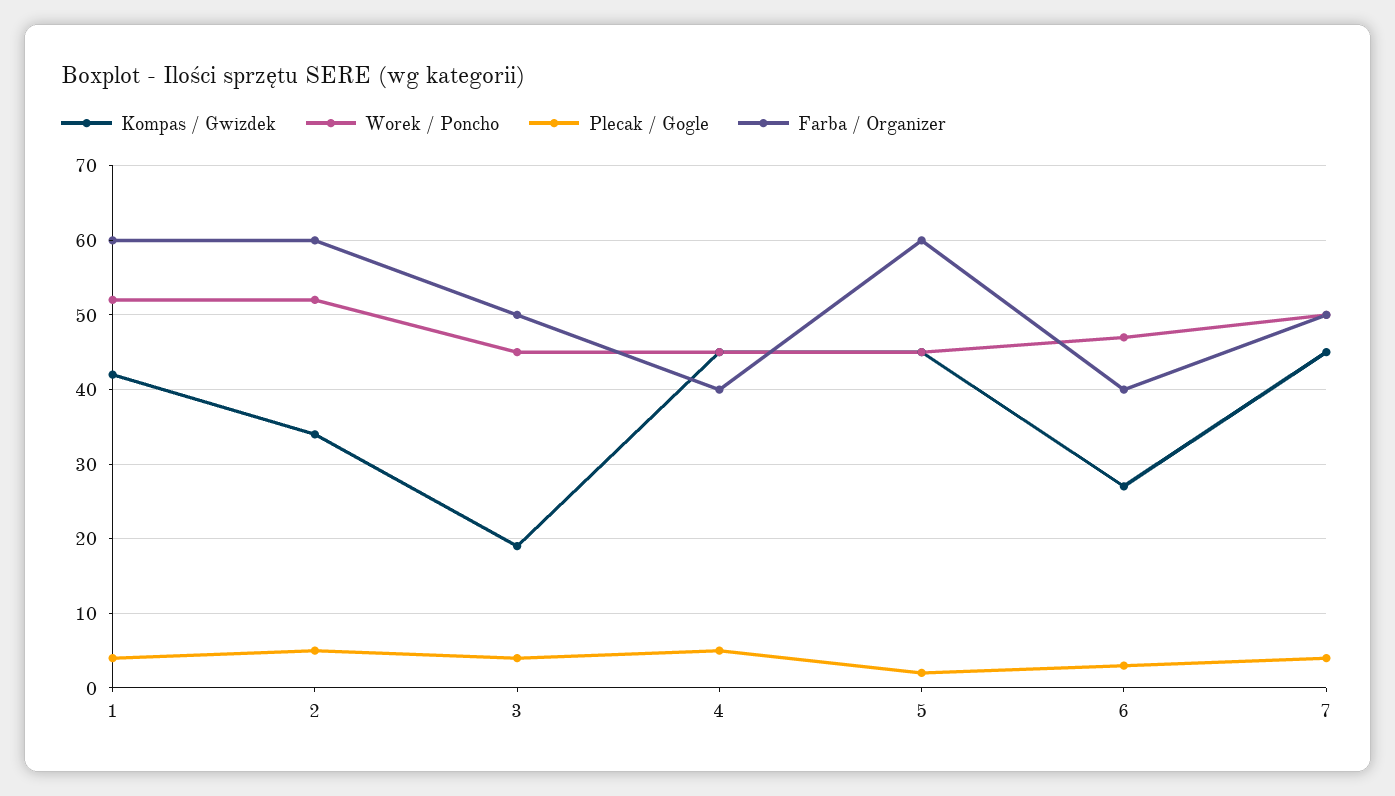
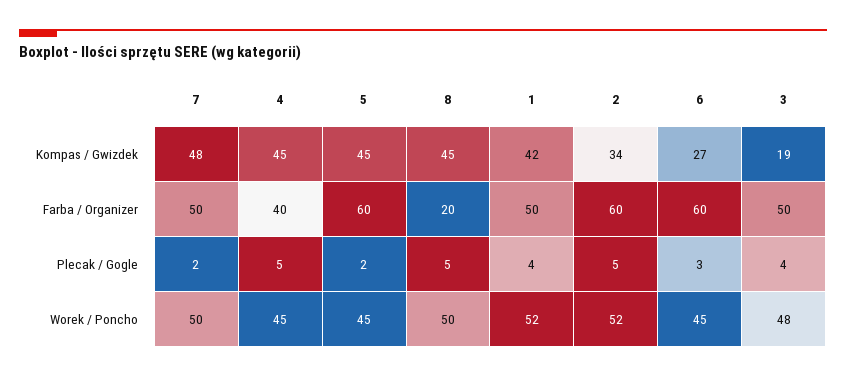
  {
    "Kompas / Gwizdek": {
      "1": 42,
      "2": 34,
      "3": 19,
      "4": 45,
      "5": 45,
      "6": 27,
-     "7": 45
+     "7": 48,
+     "8": 45
    },
    "Worek / Poncho": {
      "1": 52,
      "2": 52,
-     "3": 45,
+     "3": 48,
      "4": 45,
      "5": 45,
-     "6": 47,
+     "6": 45,
-     "7": 50
+     "7": 50,
+     "8": 50
    },
    "Plecak / Gogle": {
      "1": 4,
      "2": 5,
      "3": 4,
      "4": 5,
      "5": 2,
      "6": 3,
-     "7": 4
+     "7": 2,
+     "8": 5
    },
    "Farba / Organizer": {
-     "1": 60,
+     "1": 50,
      "2": 60,
      "3": 50,
      "4": 40,
      "5": 60,
-     "6": 40,
+     "6": 60,
-     "7": 50
+     "7": 50,
+     "8": 20
    }
  }

